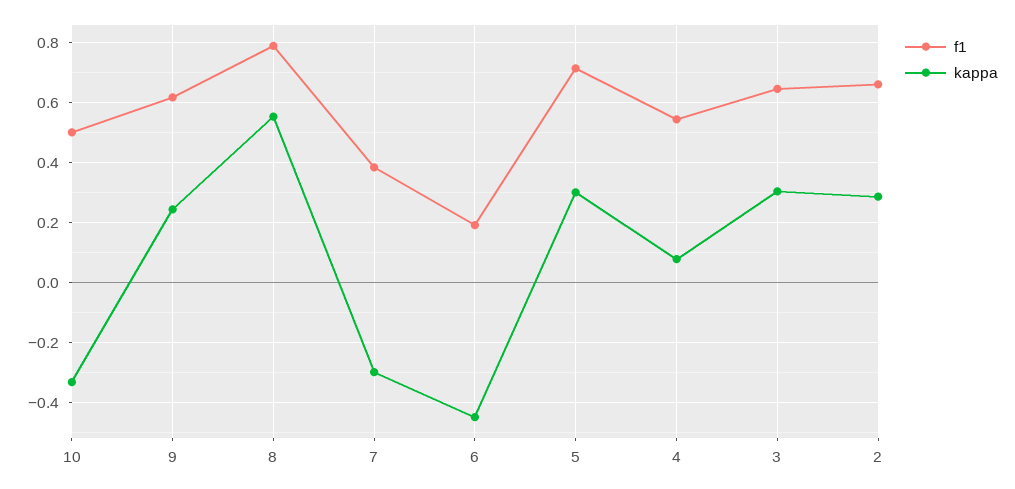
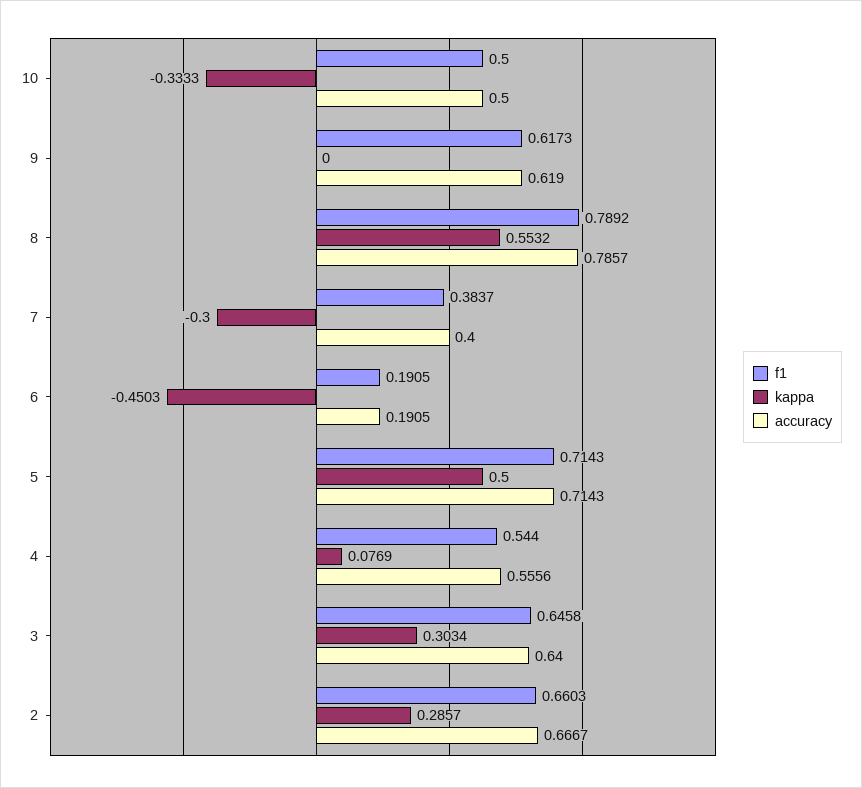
  {
    "f1": {
      "10": 0.5,
      "9": 0.6173,
      "8": 0.7892,
      "7": 0.3837,
      "6": 0.1905,
      "5": 0.7143,
      "4": 0.544,
      "3": 0.6458,
      "2": 0.6603
    },
    "kappa": {
      "10": -0.3333,
-     "9": 0.25,
+     "9": 0,
      "8": 0.5532,
      "7": -0.3,
      "6": -0.4503,
-     "5": 0.3,
+     "5": 0.5,
      "4": 0.0769,
      "3": 0.3034,
      "2": 0.2857
-   }
+   },
+   "accuracy": {
+     "10": 0.5,
+     "9": 0.619,
+     "8": 0.7857,
+     "7": 0.4,
+     "6": 0.1905,
+     "5": 0.7143,
+     "4": 0.5556,
+     "3": 0.64,
+     "2": 0.6667
+   }
  }

